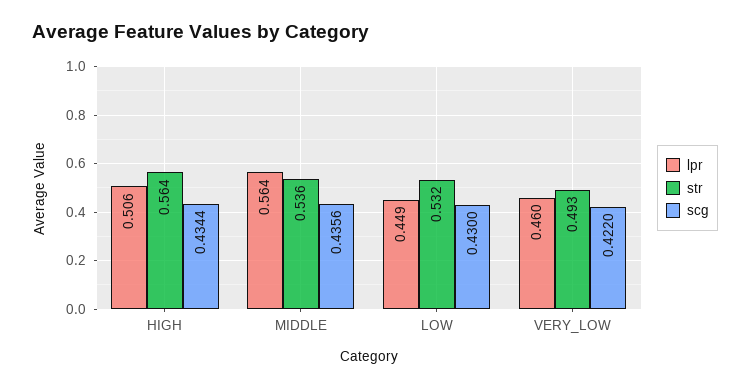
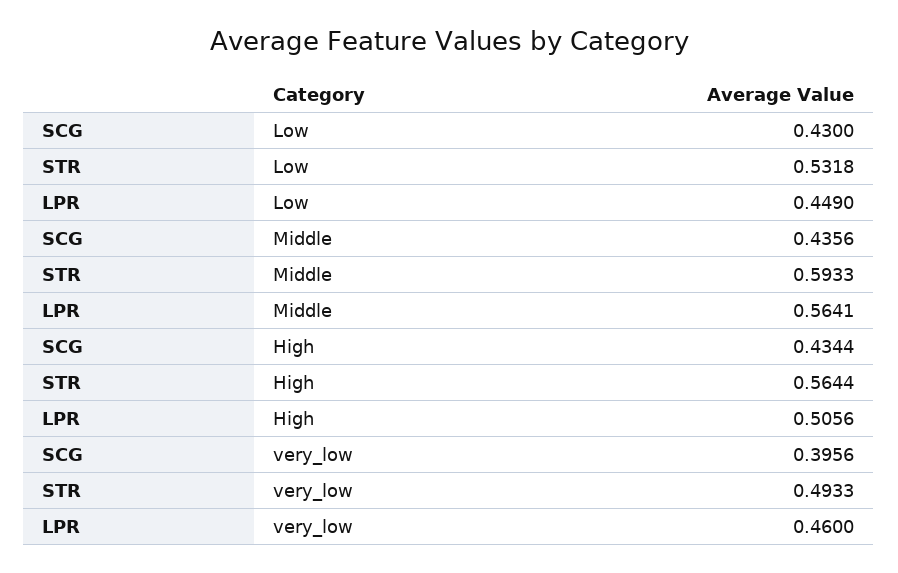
  {
    "lpr": {
      "HIGH": 0.5056,
      "MIDDLE": 0.5641,
      "LOW": 0.449,
      "VERY_LOW": 0.46
    },
    "str": {
      "HIGH": 0.5644,
-     "MIDDLE": 0.536,
+     "MIDDLE": 0.5933,
      "LOW": 0.5318,
      "VERY_LOW": 0.4933
    },
    "scg": {
      "HIGH": 0.4344,
      "MIDDLE": 0.4356,
      "LOW": 0.43,
-     "VERY_LOW": 0.422
+     "VERY_LOW": 0.3956
    }
  }

